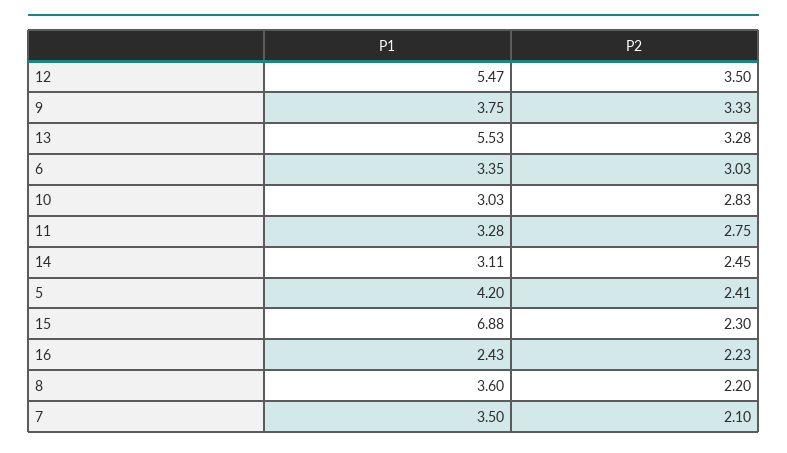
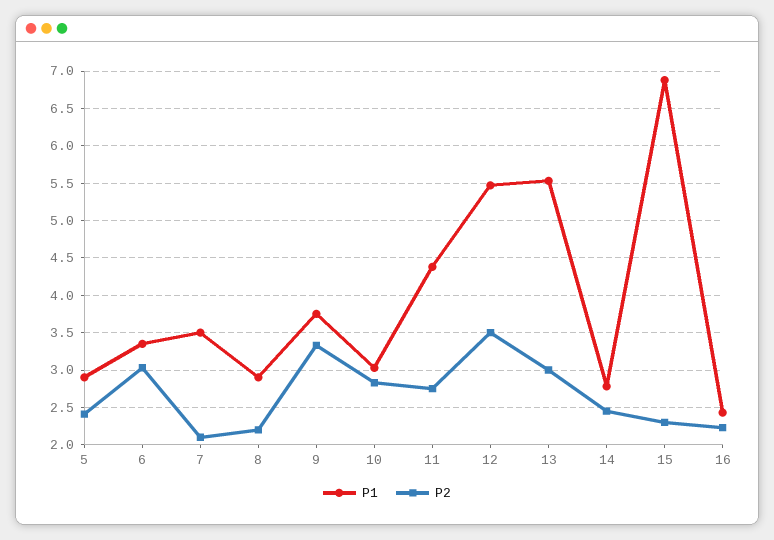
  {
    "P1": {
      "12": 5.47,
      "9": 3.75,
      "13": 5.53,
      "6": 3.35,
      "10": 3.03,
-     "11": 3.28,
+     "11": 4.4,
-     "14": 3.11,
+     "14": 2.8,
-     "5": 4.2,
+     "5": 2.9,
      "15": 6.88,
      "16": 2.43,
-     "8": 3.6,
+     "8": 2.9,
      "7": 3.5
    },
    "P2": {
      "12": 3.5,
      "9": 3.33,
-     "13": 3.28,
+     "13": 3,
      "6": 3.03,
      "10": 2.83,
      "11": 2.75,
      "14": 2.45,
      "5": 2.41,
      "15": 2.3,
      "16": 2.23,
      "8": 2.2,
      "7": 2.1
    }
  }

